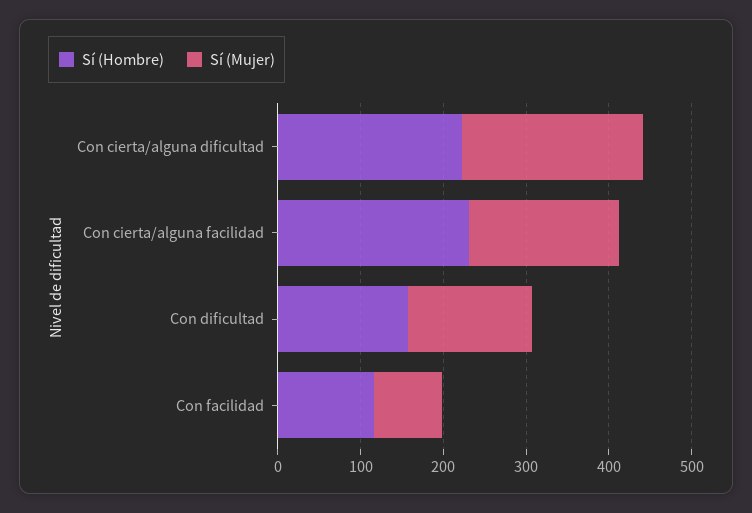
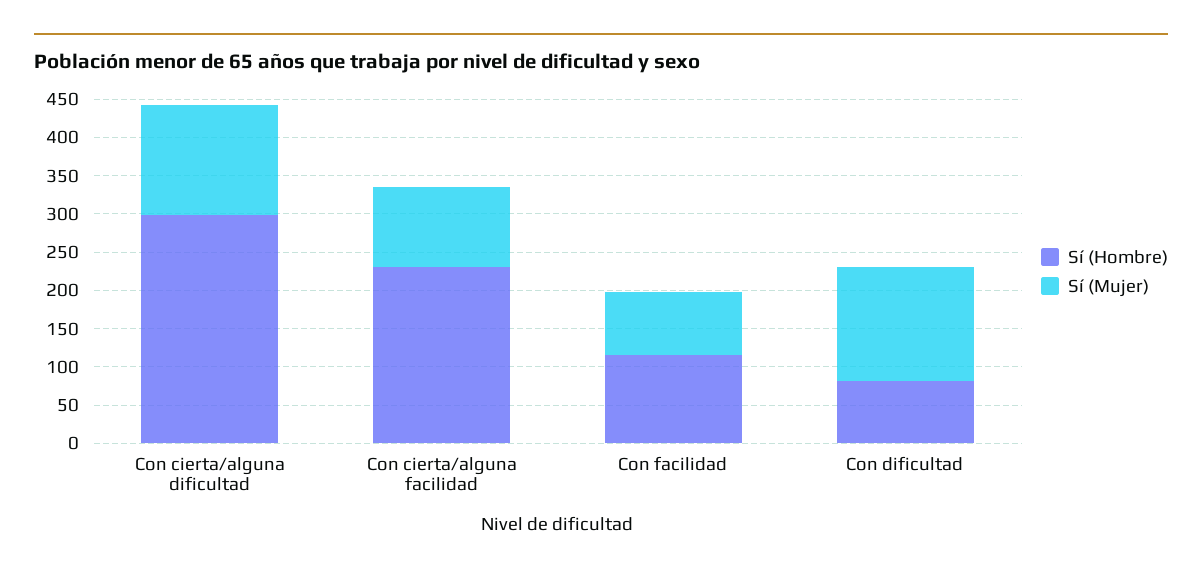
  {
    "Sí (Hombre)": {
-     "Con cierta/alguna dificultad": 220,
+     "Con cierta/alguna dificultad": 300,
      "Con cierta/alguna facilidad": 240,
-     "Con dificultad": 160,
+     "Con dificultad": 75,
      "Con facilidad": 120
    },
    "Sí (Mujer)": {
-     "Con cierta/alguna dificultad": 220,
+     "Con cierta/alguna dificultad": 150,
-     "Con cierta/alguna facilidad": 180,
+     "Con cierta/alguna facilidad": 100,
      "Con dificultad": 160,
      "Con facilidad": 80
    }
  }

